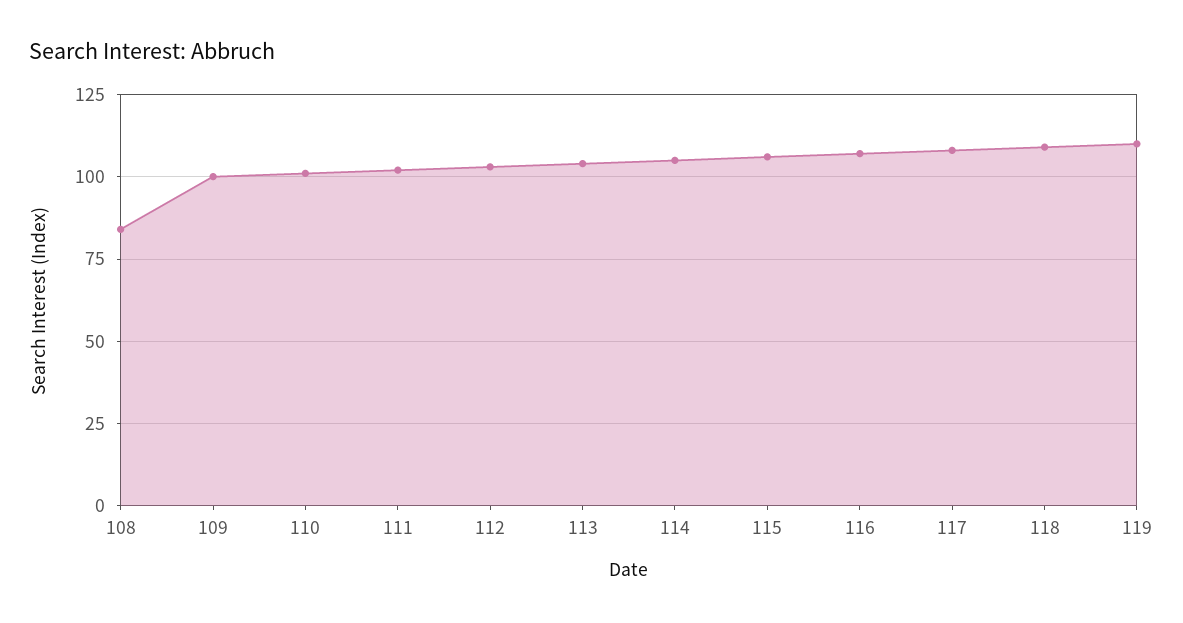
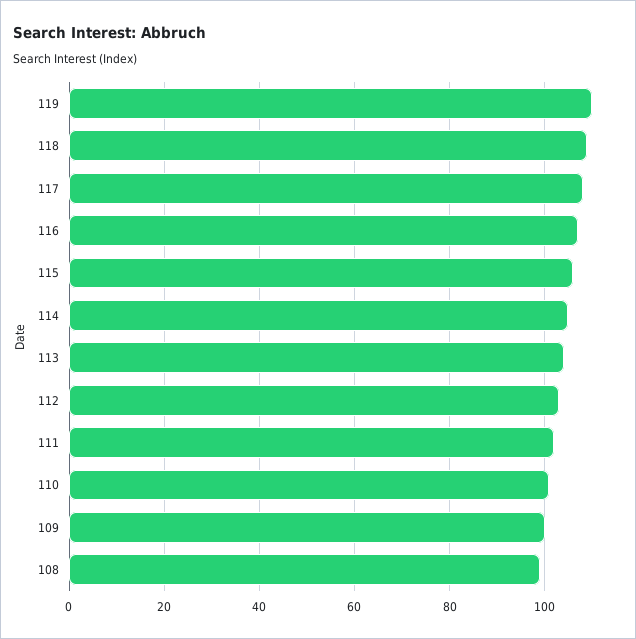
  {
-   "108": 85,
+   "108": 100,
    "109": 100,
    "110": 100,
    "111": 100,
    "112": 105,
    "113": 105,
    "114": 105,
    "115": 105,
    "116": 105,
    "117": 110,
    "118": 110,
    "119": 110
  }

